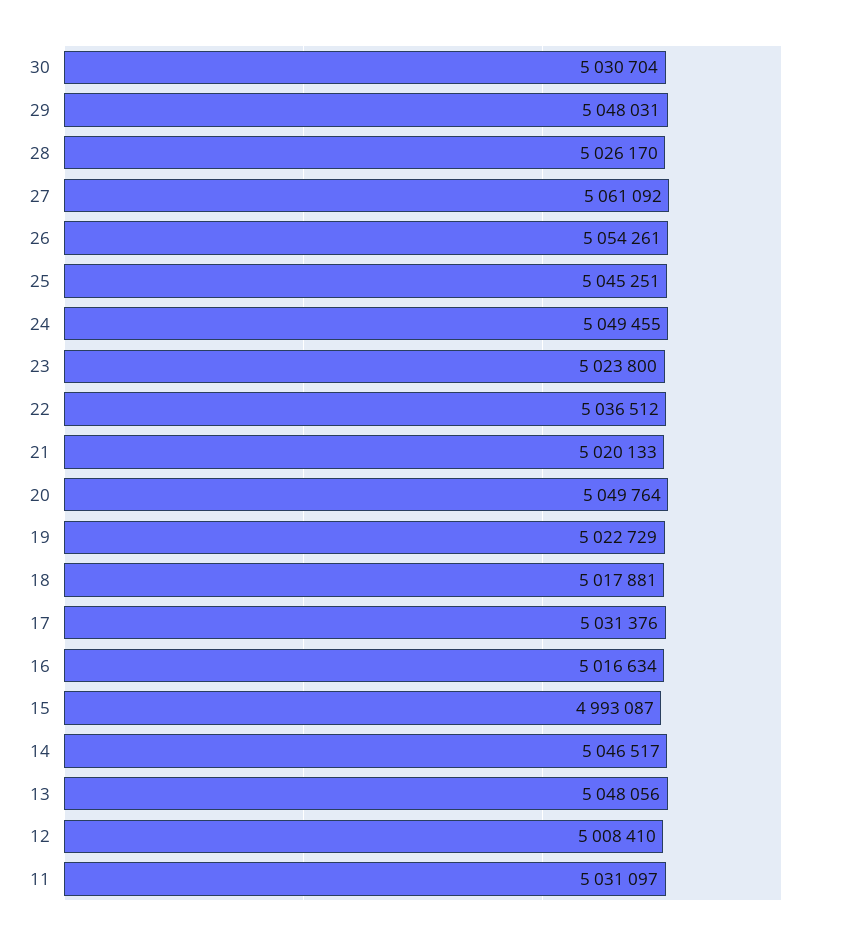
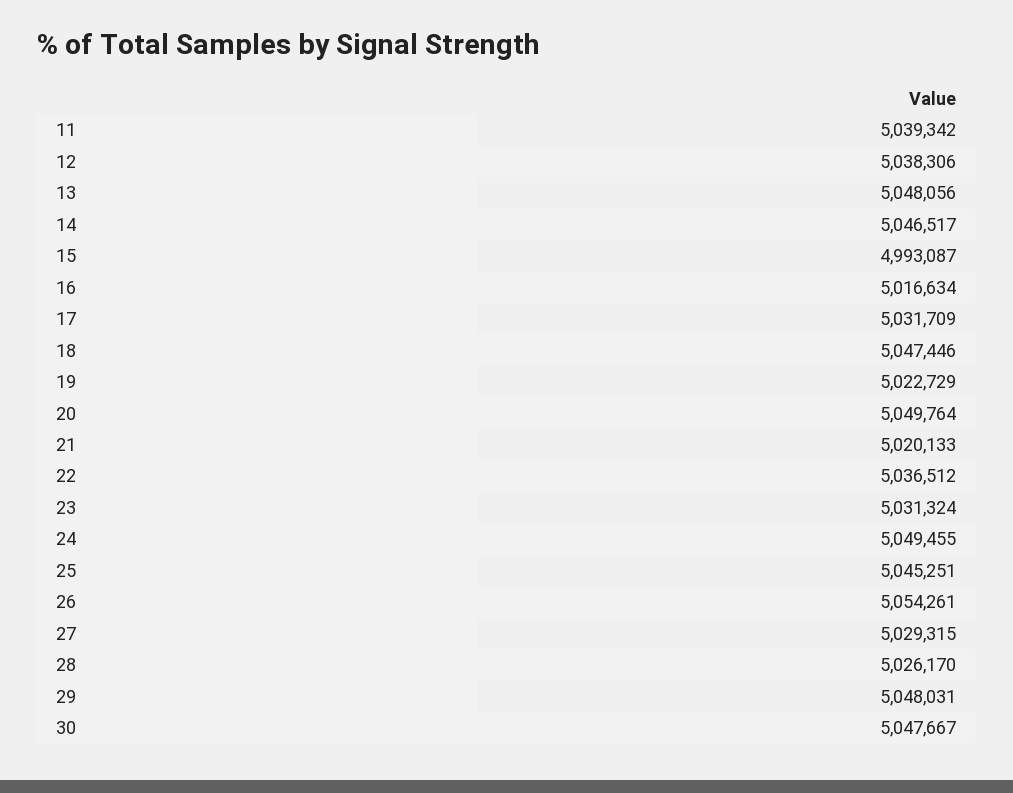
  {
-   "30": 5030704,
+   "30": 5047667,
    "29": 5048031,
    "28": 5026170,
-   "27": 5061092,
+   "27": 5029315,
    "26": 5054261,
    "25": 5045251,
    "24": 5049455,
-   "23": 5023800,
+   "23": 5031324,
    "22": 5036512,
    "21": 5020133,
    "20": 5049764,
    "19": 5022729,
-   "18": 5017881,
+   "18": 5047446,
-   "17": 5031376,
+   "17": 5031709,
    "16": 5016634,
    "15": 4993087,
    "14": 5046517,
    "13": 5048056,
-   "12": 5008410,
+   "12": 5038306,
-   "11": 5031097
+   "11": 5039342
  }

